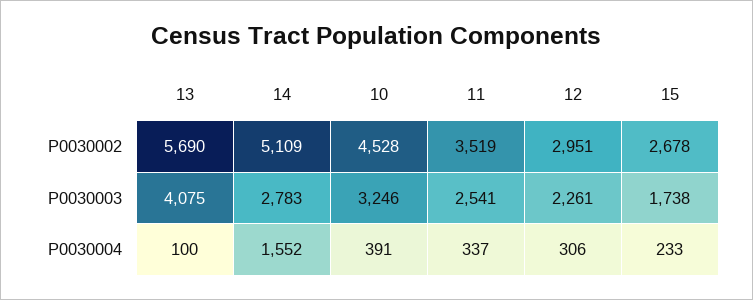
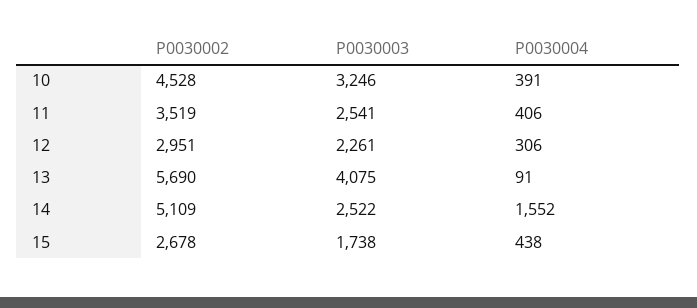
  {
    "13": {
      "P0030002": 5690,
      "P0030003": 4075,
-     "P0030004": 100
+     "P0030004": 91
    },
    "14": {
      "P0030002": 5109,
-     "P0030003": 2783,
+     "P0030003": 2522,
      "P0030004": 1552
    },
    "10": {
      "P0030002": 4528,
      "P0030003": 3246,
      "P0030004": 391
    },
    "11": {
      "P0030002": 3519,
      "P0030003": 2541,
-     "P0030004": 337
+     "P0030004": 406
    },
    "12": {
      "P0030002": 2951,
      "P0030003": 2261,
      "P0030004": 306
    },
    "15": {
      "P0030002": 2678,
      "P0030003": 1738,
-     "P0030004": 233
+     "P0030004": 438
    }
  }

